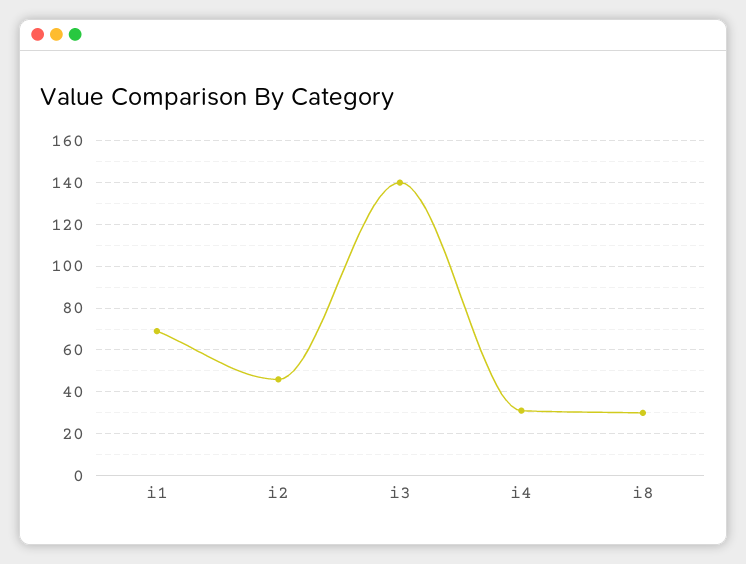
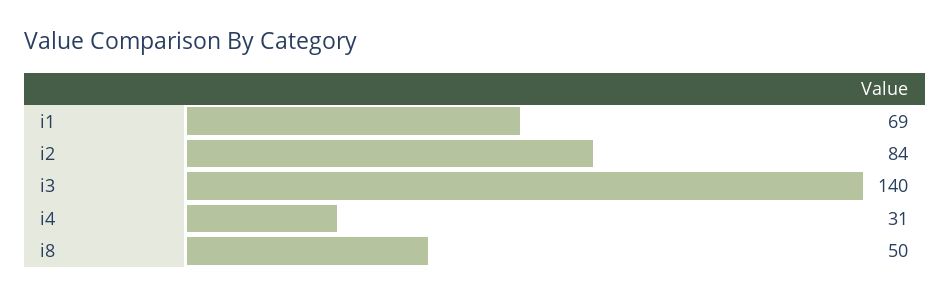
  {
    "i1": 69,
-   "i2": 45,
+   "i2": 84,
    "i3": 140,
    "i4": 31,
-   "i8": 30
+   "i8": 50
  }

